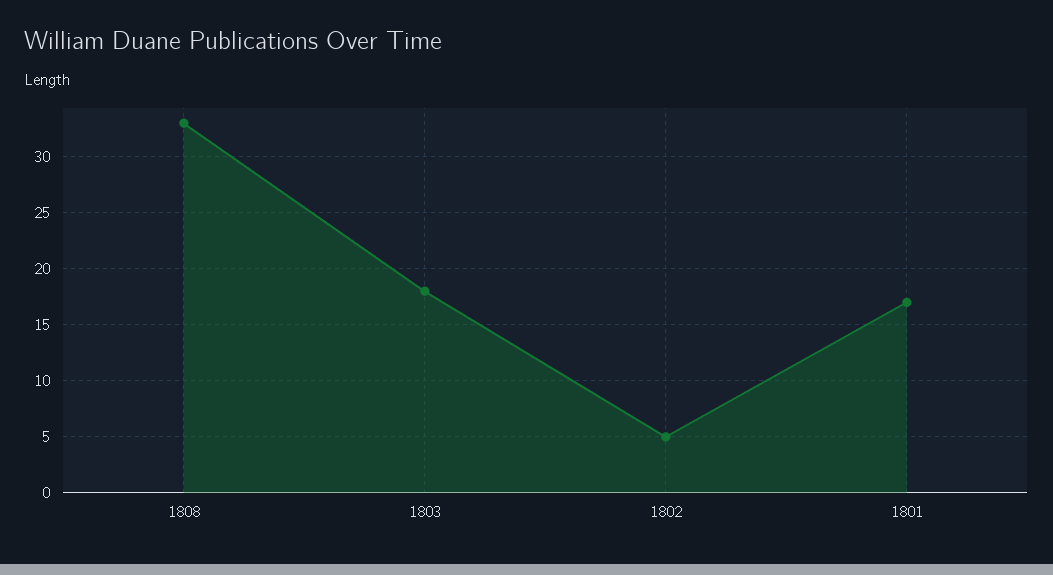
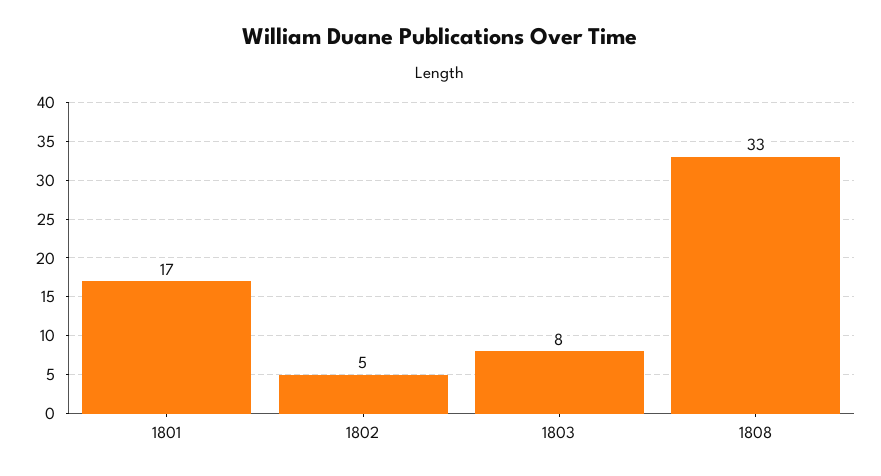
  {
    "1808": 33,
-   "1803": 18,
+   "1803": 8,
    "1802": 5,
    "1801": 17
  }

